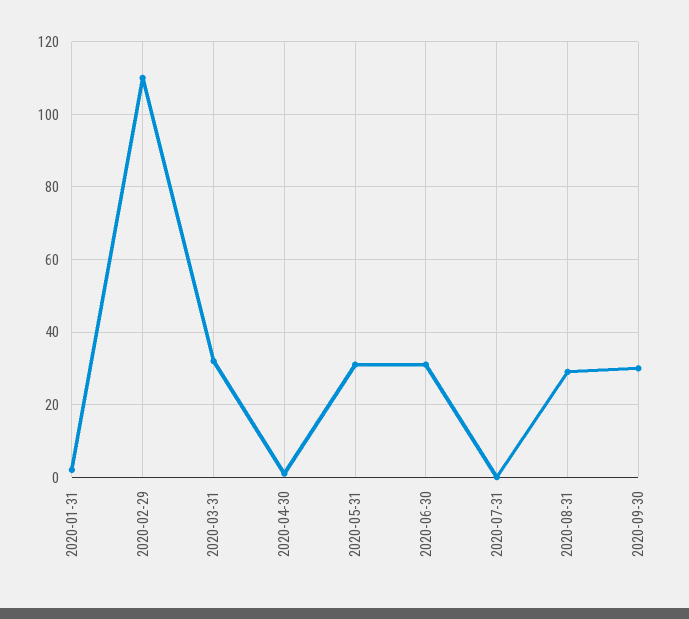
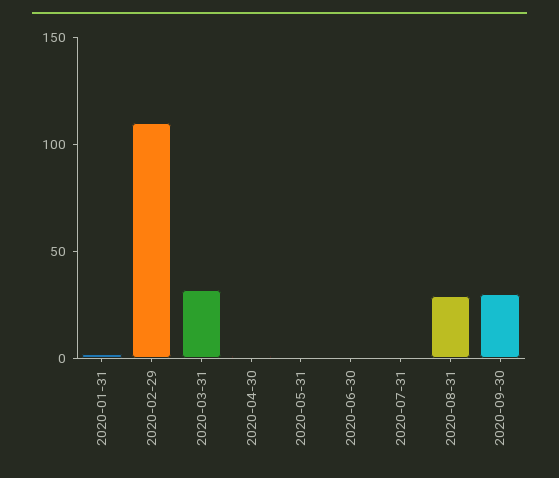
  {
    "2020-01-31": 0,
    "2020-02-29": 110,
    "2020-03-31": 30,
    "2020-04-30": 0,
-   "2020-05-31": 30,
+   "2020-05-31": 0,
-   "2020-06-30": 30,
+   "2020-06-30": 0,
    "2020-07-31": 0,
    "2020-08-31": 30,
    "2020-09-30": 30
  }

